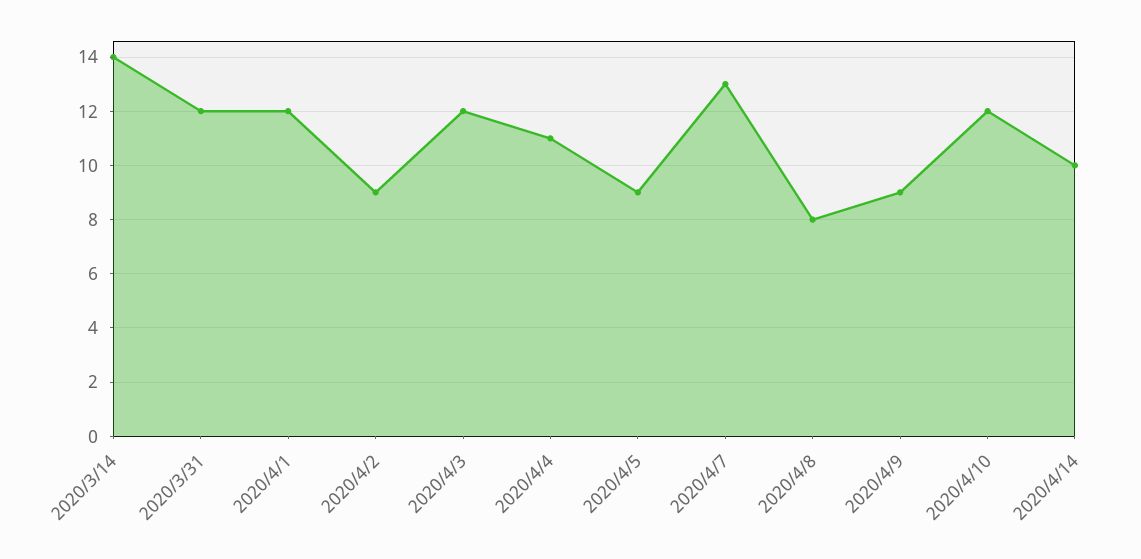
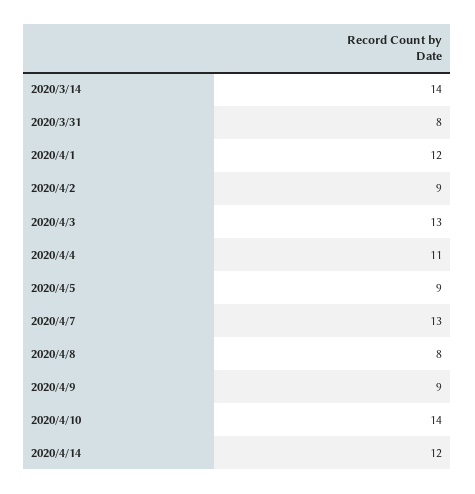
  {
    "2020/3/14": 14,
-   "2020/3/31": 12,
+   "2020/3/31": 8,
    "2020/4/1": 12,
    "2020/4/2": 9,
-   "2020/4/3": 12,
+   "2020/4/3": 13,
    "2020/4/4": 11,
    "2020/4/5": 9,
    "2020/4/7": 13,
    "2020/4/8": 8,
    "2020/4/9": 9,
-   "2020/4/10": 12,
+   "2020/4/10": 14,
-   "2020/4/14": 10
+   "2020/4/14": 12
  }

